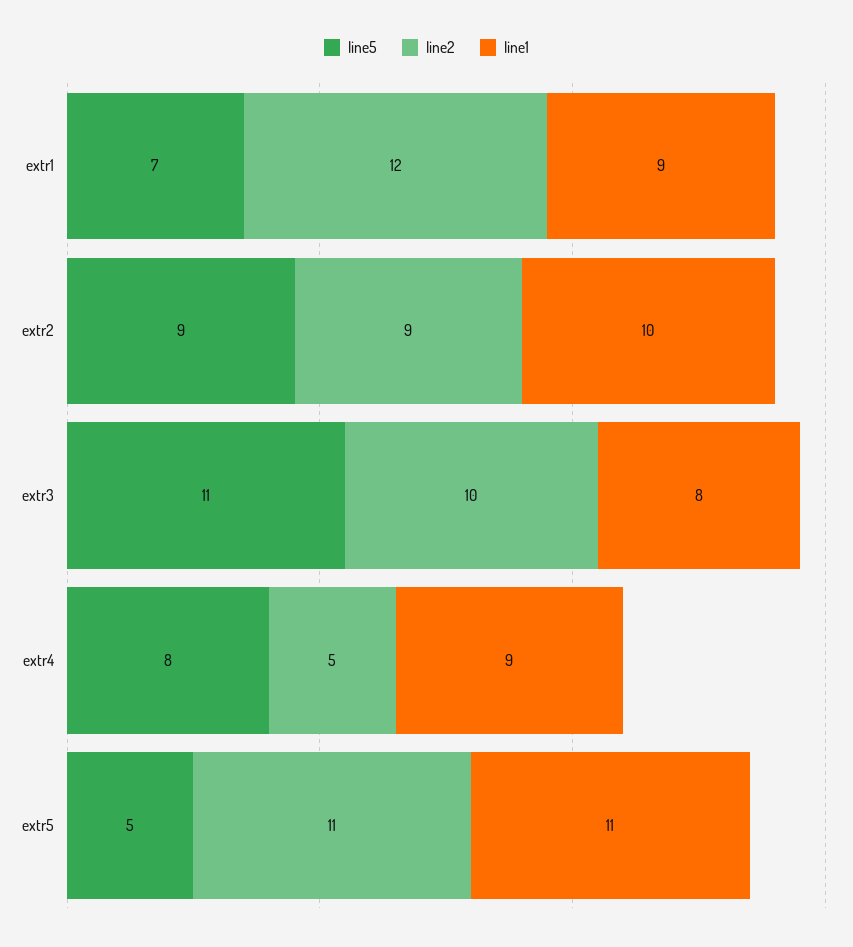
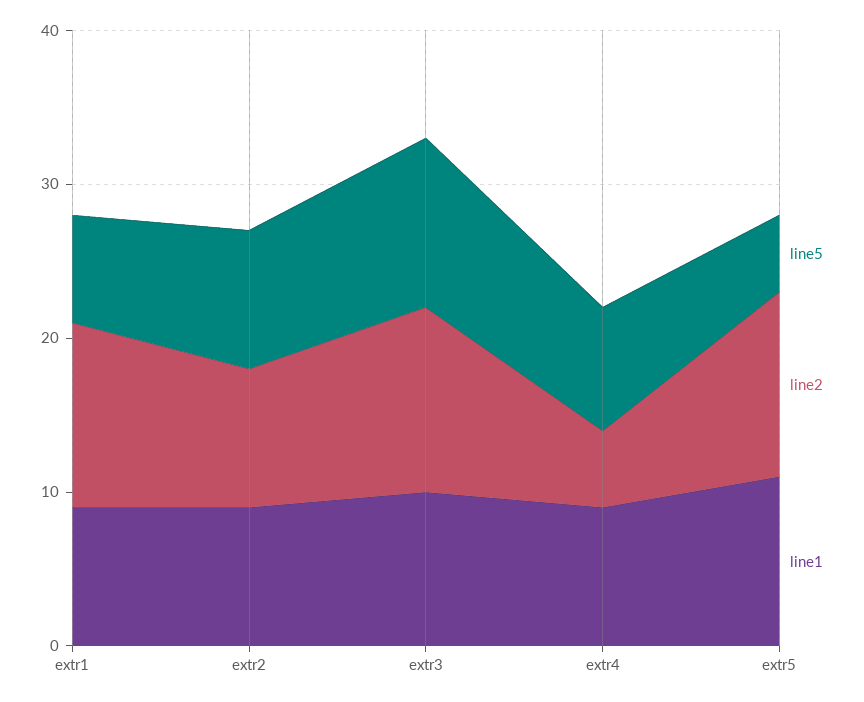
  {
    "line5": {
      "extr1": 7,
      "extr2": 9,
      "extr3": 11,
      "extr4": 8,
      "extr5": 5
    },
    "line2": {
      "extr1": 12,
      "extr2": 9,
-     "extr3": 10,
+     "extr3": 12,
      "extr4": 5,
-     "extr5": 11
+     "extr5": 12
    },
    "line1": {
      "extr1": 9,
-     "extr2": 10,
+     "extr2": 9,
-     "extr3": 8,
+     "extr3": 10,
      "extr4": 9,
      "extr5": 11
    }
  }

